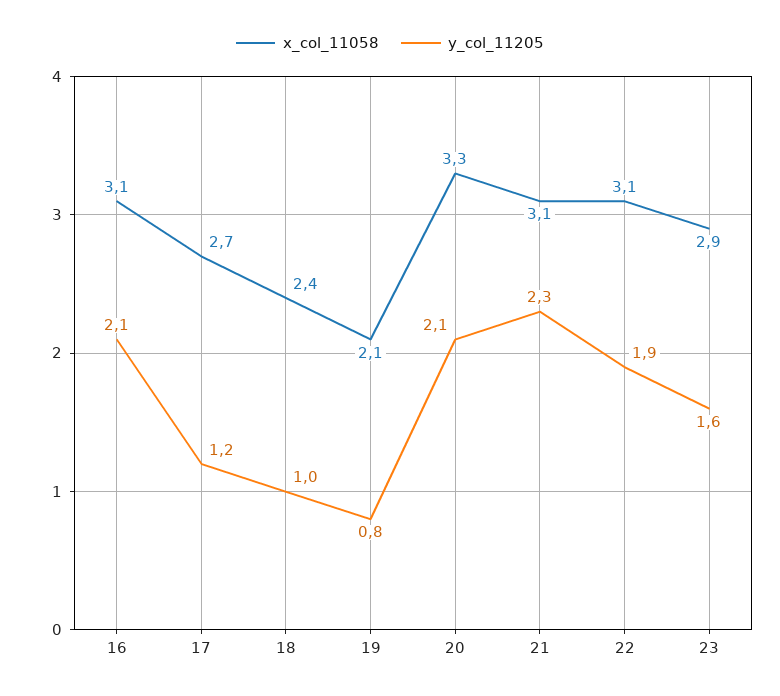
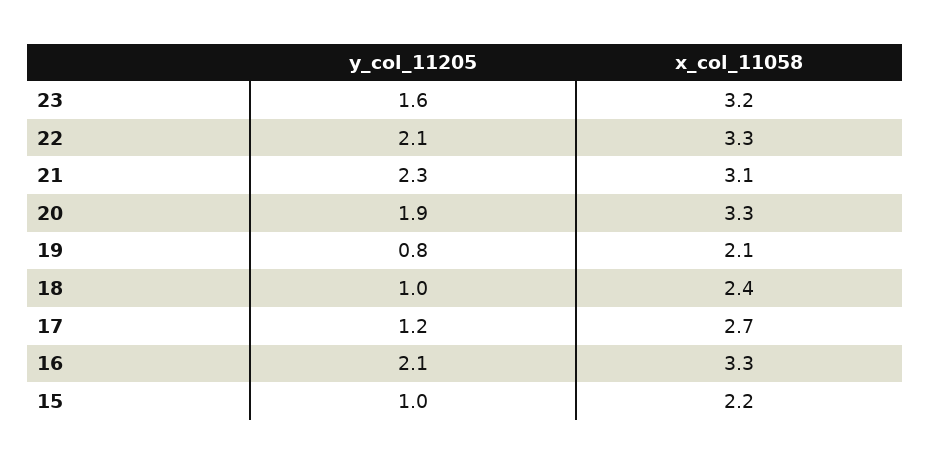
  {
    "x_col_11058": {
-     "16": 3.1,
+     "16": 3.3,
      "17": 2.7,
      "18": 2.4,
      "19": 2.1,
      "20": 3.3,
      "21": 3.1,
-     "22": 3.1,
+     "22": 3.3,
-     "23": 2.9
+     "23": 3.2,
+     "15": 2.2
    },
    "y_col_11205": {
      "16": 2.1,
      "17": 1.2,
      "18": 1,
      "19": 0.8,
-     "20": 2.1,
+     "20": 1.9,
      "21": 2.3,
-     "22": 1.9,
+     "22": 2.1,
-     "23": 1.6
+     "23": 1.6,
+     "15": 1
    }
  }

